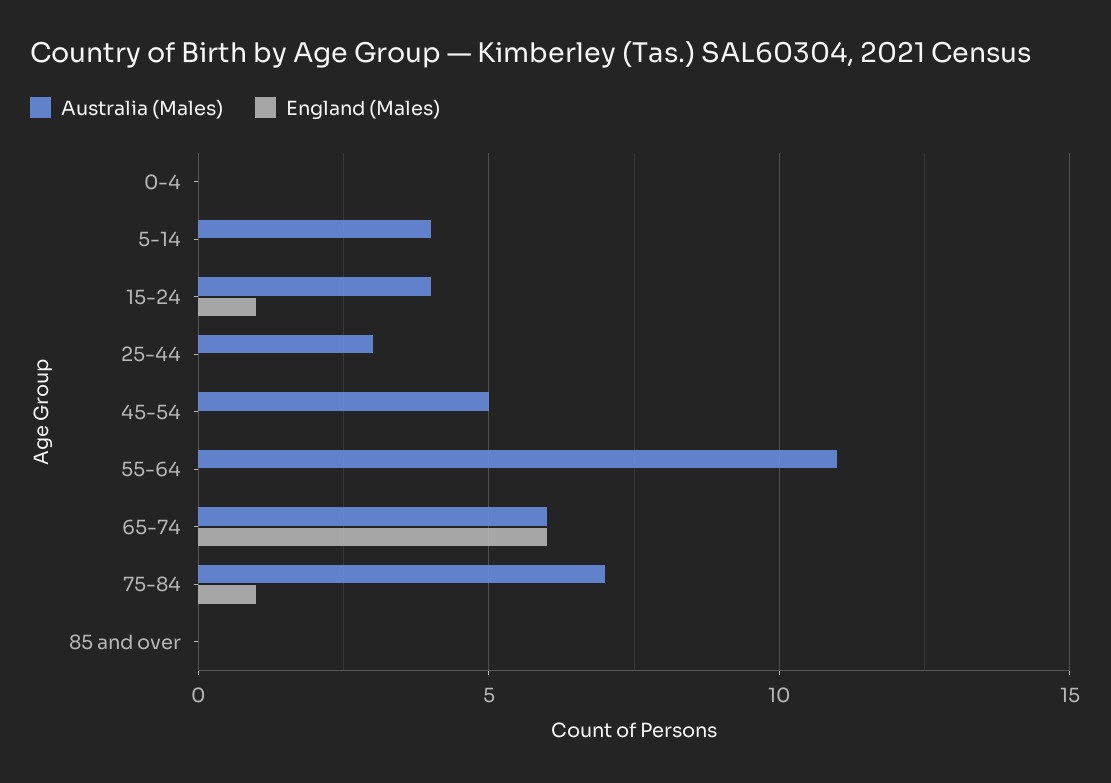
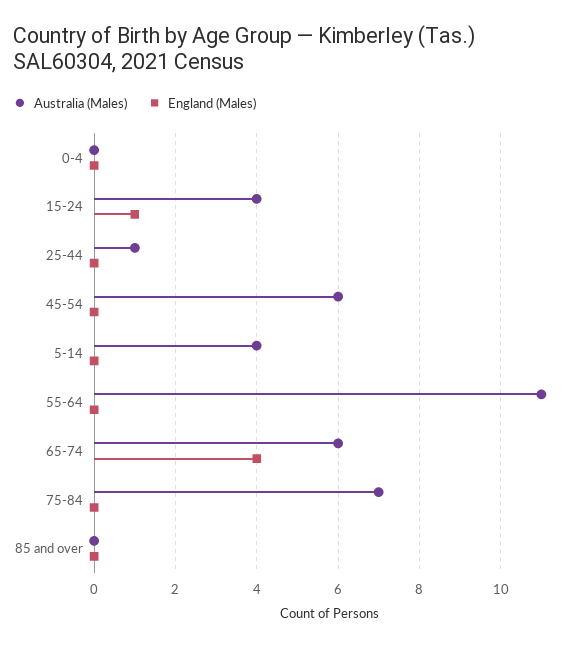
  {
    "Australia (Males)": {
      "0-4": 0,
      "5-14": 4,
      "15-24": 4,
-     "25-44": 3,
+     "25-44": 1,
-     "45-54": 5,
+     "45-54": 6,
      "55-64": 11,
      "65-74": 6,
      "75-84": 7,
      "85 and over": 0
    },
    "England (Males)": {
      "0-4": 0,
      "5-14": 0,
      "15-24": 1,
      "25-44": 0,
      "45-54": 0,
      "55-64": 0,
-     "65-74": 6,
+     "65-74": 4,
-     "75-84": 1,
+     "75-84": 0,
      "85 and over": 0
    }
  }

